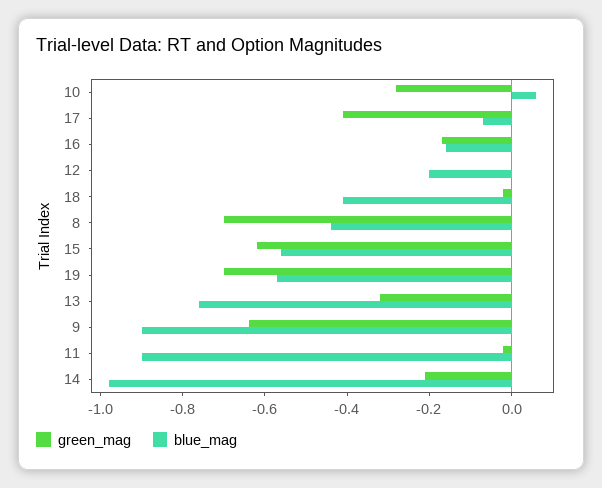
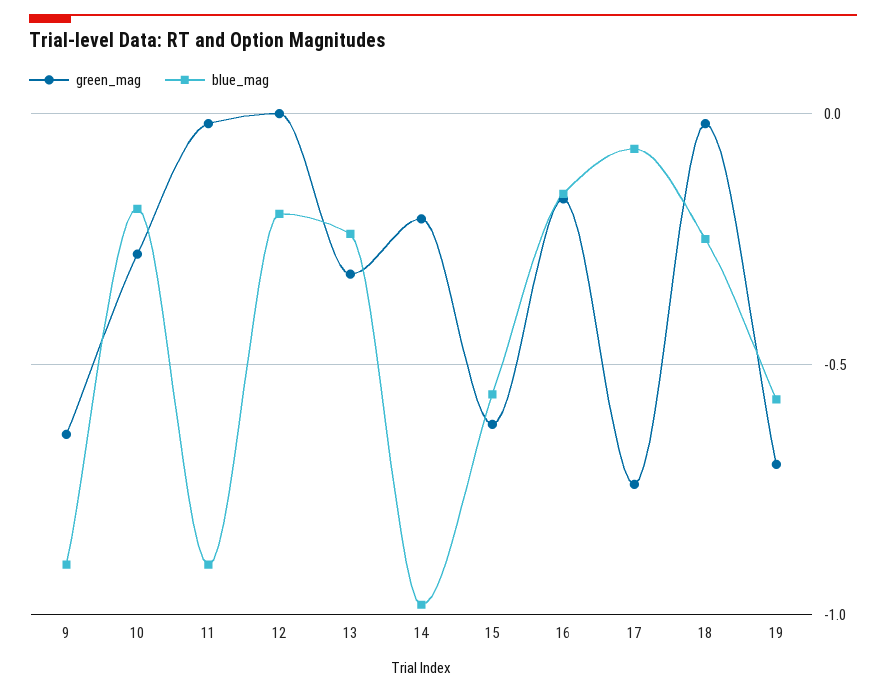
  {
    "green_mag": {
      "10": -0.3,
-     "17": -0.4,
+     "17": -0.75,
      "16": -0.15,
      "12": 0,
      "18": 0,
-     "8": -0.7,
      "15": -0.6,
      "19": -0.7,
      "13": -0.3,
      "9": -0.65,
      "11": 0,
      "14": -0.2
    },
    "blue_mag": {
-     "10": 0.05,
+     "10": -0.2,
      "17": -0.05,
      "16": -0.15,
      "12": -0.2,
-     "18": -0.4,
+     "18": -0.25,
-     "8": -0.45,
      "15": -0.55,
      "19": -0.55,
-     "13": -0.75,
+     "13": -0.25,
      "9": -0.9,
      "11": -0.9,
      "14": -1
    }
  }

